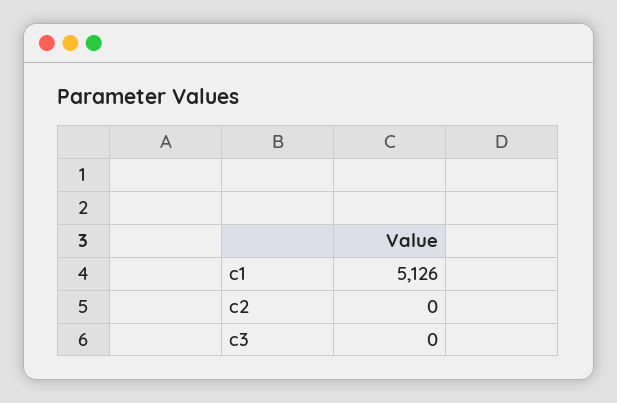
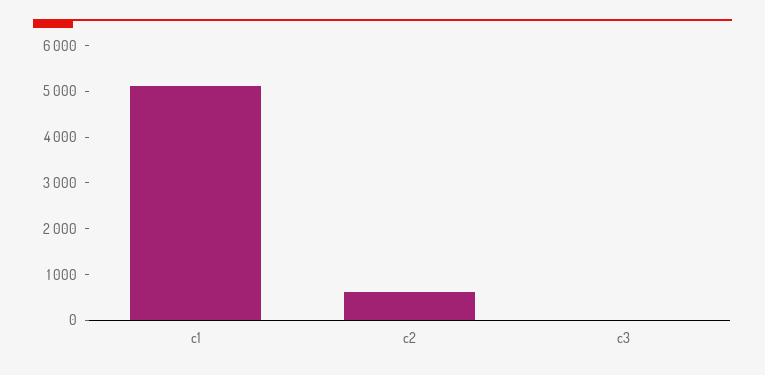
  {
    "c1": 5126,
-   "c2": 0,
+   "c2": 600,
    "c3": 0
  }

